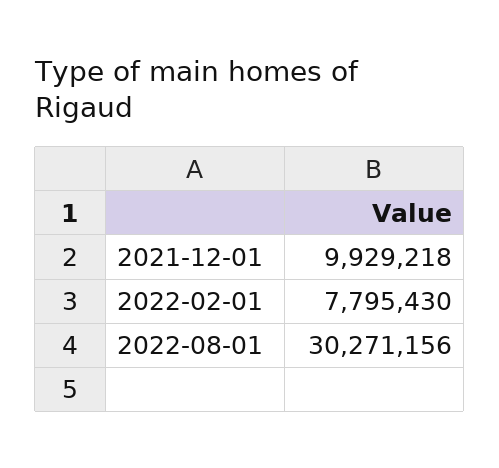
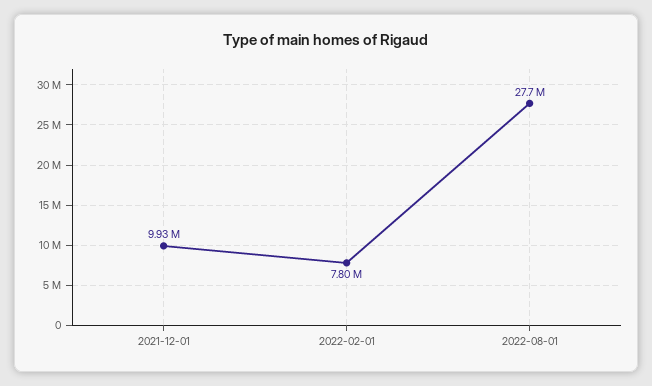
  {
    "2021-12-01": 9929218,
    "2022-02-01": 7795430,
-   "2022-08-01": 30271156
+   "2022-08-01": 27700000
  }

